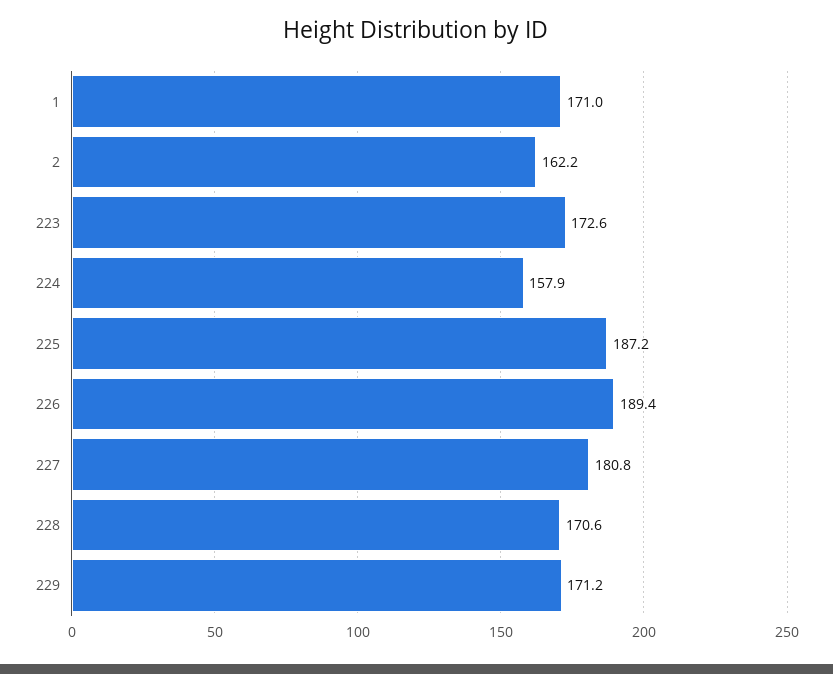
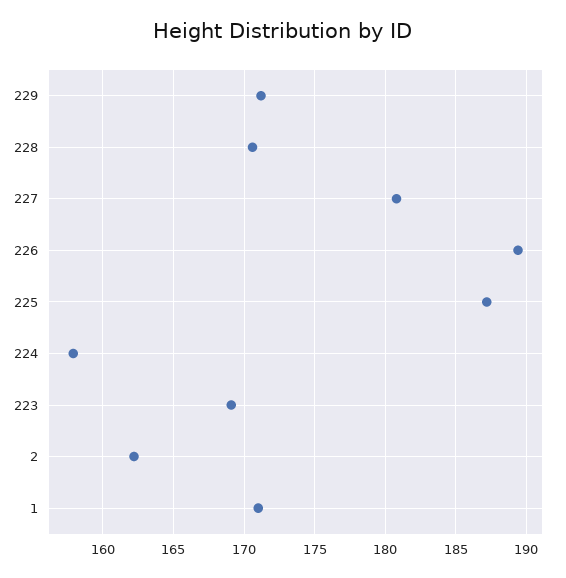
  {
    "1": 171,
    "2": 162.2,
-   "223": 172.6,
+   "223": 169,
    "224": 157.9,
    "225": 187.2,
    "226": 189.4,
    "227": 180.8,
    "228": 170.6,
    "229": 171.2
  }

